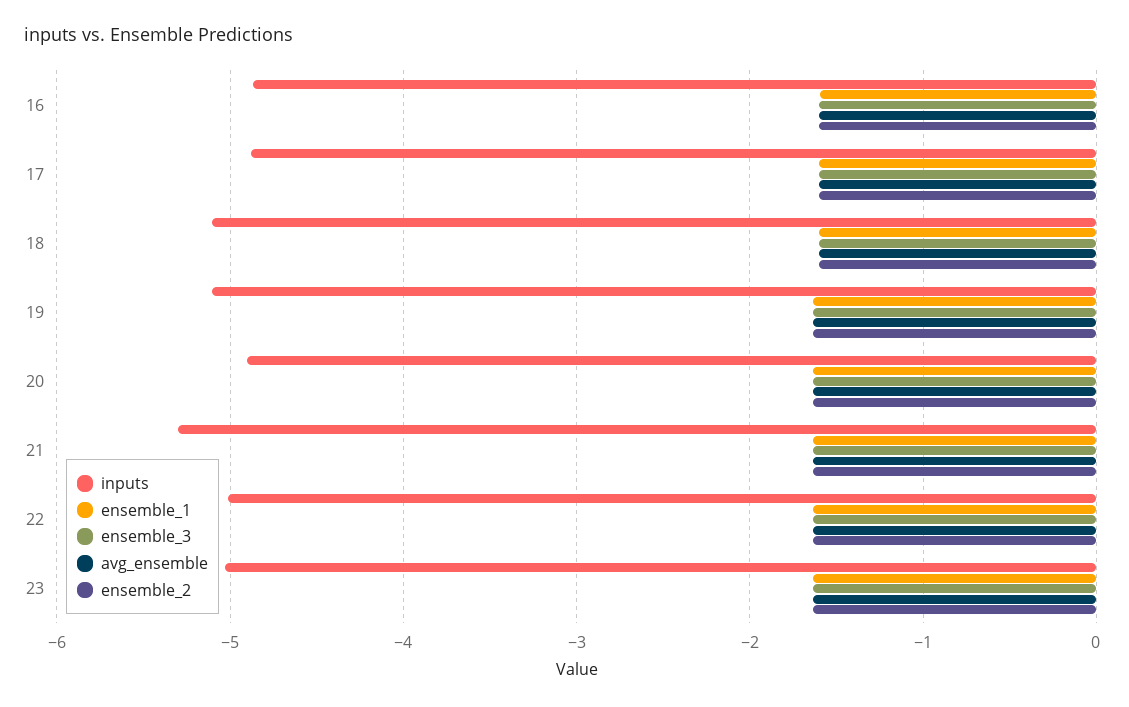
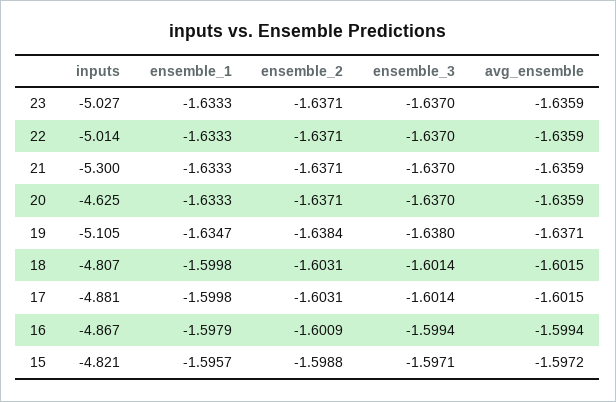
  {
    "inputs": {
      "16": -4.867,
      "17": -4.881,
-     "18": -5.1,
+     "18": -4.807,
      "19": -5.105,
-     "20": -4.9,
+     "20": -4.625,
      "21": -5.3,
      "22": -5.014,
-     "23": -5.027
+     "23": -5.027,
+     "15": -4.821
    },
    "ensemble_1": {
      "16": -1.5979,
      "17": -1.5998,
      "18": -1.5998,
      "19": -1.6347,
      "20": -1.6333,
      "21": -1.6333,
      "22": -1.6333,
-     "23": -1.6333
+     "23": -1.6333,
+     "15": -1.5957
    },
    "ensemble_3": {
      "16": -1.5994,
      "17": -1.6014,
      "18": -1.6014,
      "19": -1.638,
      "20": -1.637,
      "21": -1.637,
      "22": -1.637,
-     "23": -1.637
+     "23": -1.637,
+     "15": -1.5971
    },
    "avg_ensemble": {
      "16": -1.5994,
      "17": -1.6015,
      "18": -1.6015,
      "19": -1.6371,
      "20": -1.6359,
      "21": -1.6359,
      "22": -1.6359,
-     "23": -1.6359
+     "23": -1.6359,
+     "15": -1.5972
    },
    "ensemble_2": {
      "16": -1.6009,
      "17": -1.6031,
      "18": -1.6031,
      "19": -1.6384,
      "20": -1.6371,
      "21": -1.6371,
      "22": -1.6371,
-     "23": -1.6371
+     "23": -1.6371,
+     "15": -1.5988
    }
  }

